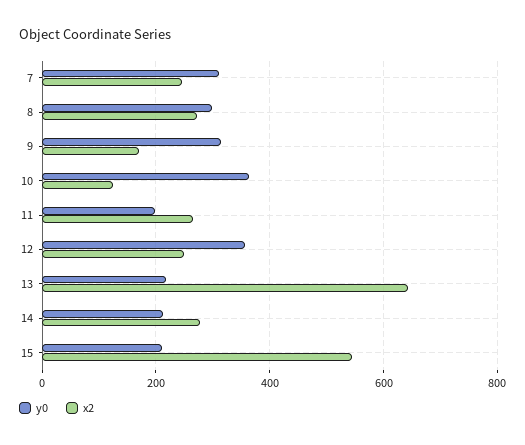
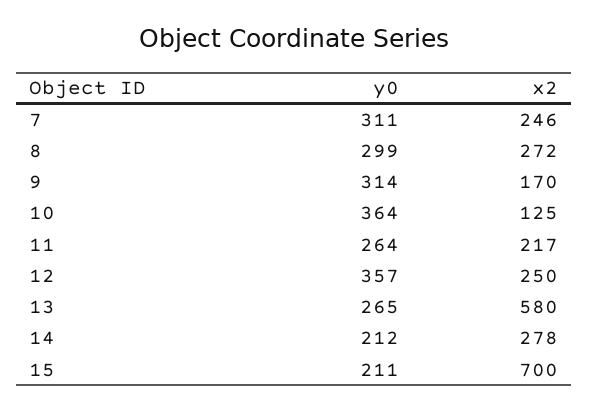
  {
    "y0": {
      "7": 311,
      "8": 299,
      "9": 314,
      "10": 364,
-     "11": 200,
+     "11": 264,
      "12": 357,
-     "13": 220,
+     "13": 265,
      "14": 212,
      "15": 211
    },
    "x2": {
      "7": 246,
      "8": 272,
      "9": 170,
      "10": 125,
-     "11": 260,
+     "11": 217,
      "12": 250,
-     "13": 640,
+     "13": 580,
      "14": 278,
-     "15": 540
+     "15": 700
    }
  }

